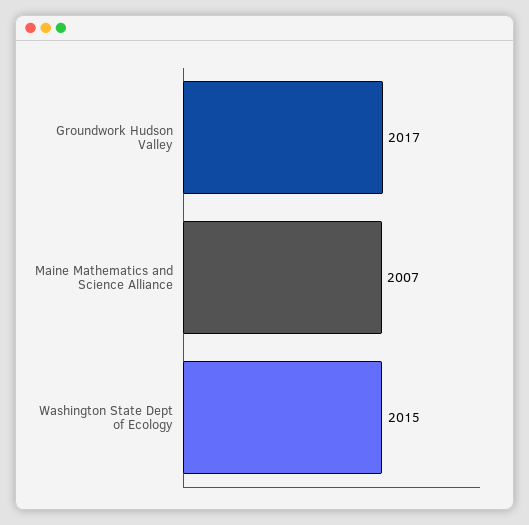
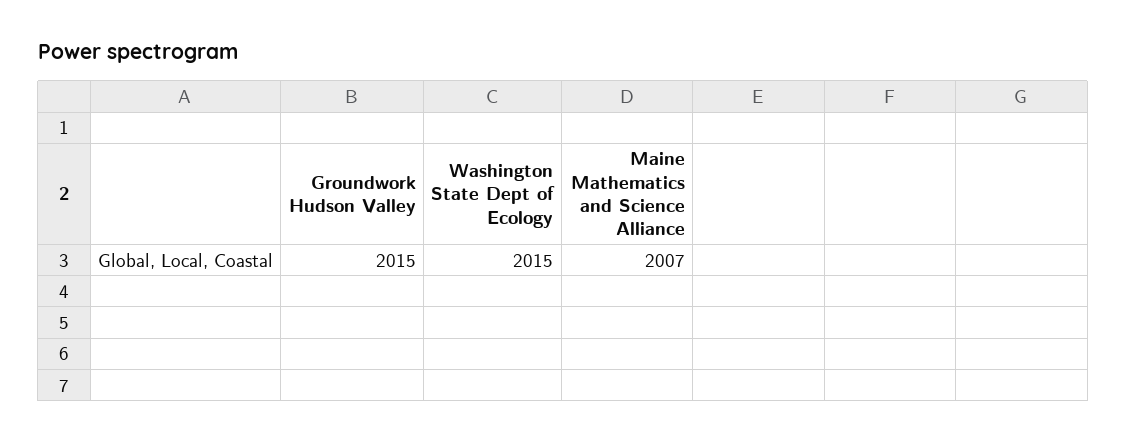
  {
-   "Groundwork Hudson Valley": 2017,
+   "Groundwork Hudson Valley": 2015,
    "Maine Mathematics and Science Alliance": 2007,
    "Washington State Dept of Ecology": 2015
  }

